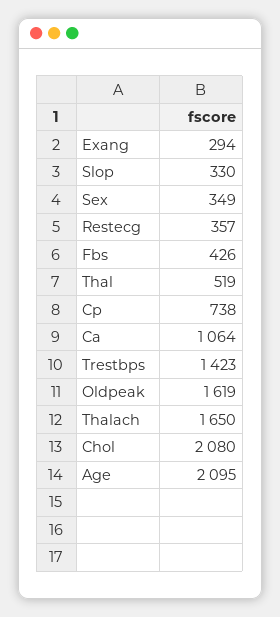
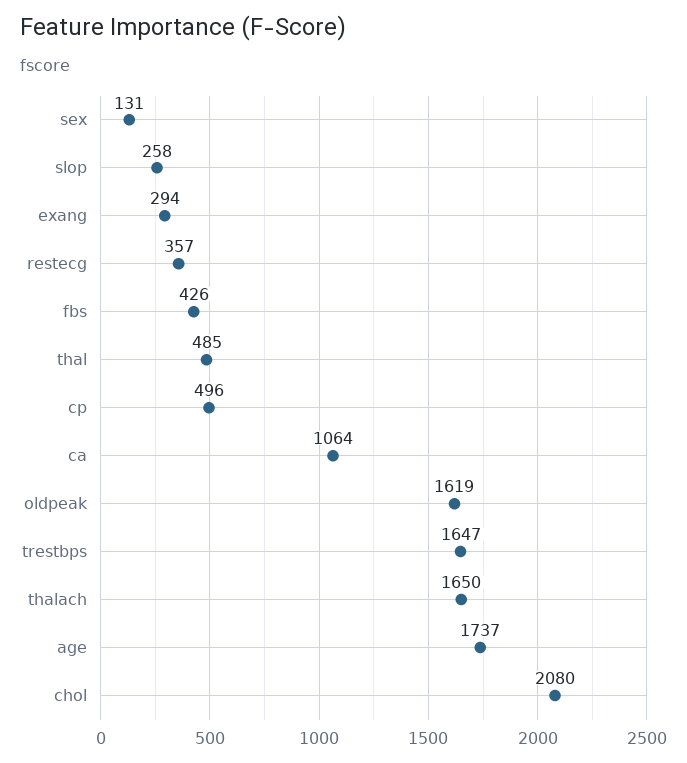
  {
    "Exang": 294,
-   "Slop": 330,
+   "Slop": 258,
-   "Sex": 349,
+   "Sex": 131,
    "Restecg": 357,
    "Fbs": 426,
-   "Thal": 519,
+   "Thal": 485,
-   "Cp": 738,
+   "Cp": 496,
    "Ca": 1064,
-   "Trestbps": 1423,
+   "Trestbps": 1647,
    "Oldpeak": 1619,
    "Thalach": 1650,
    "Chol": 2080,
-   "Age": 2095
+   "Age": 1737
  }

